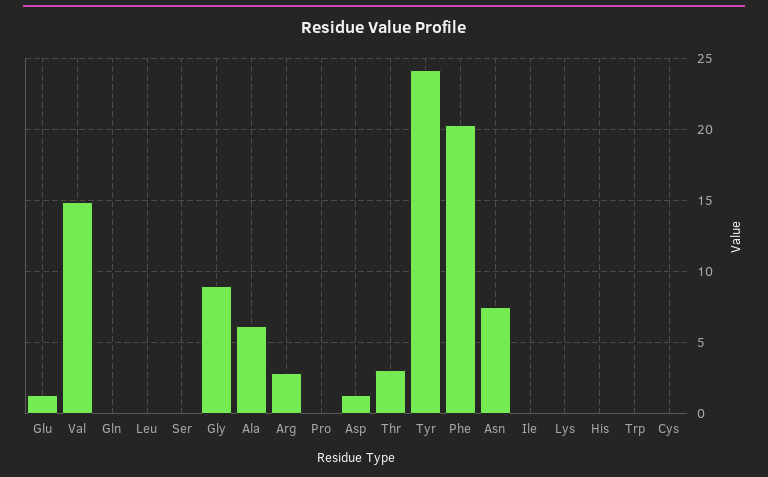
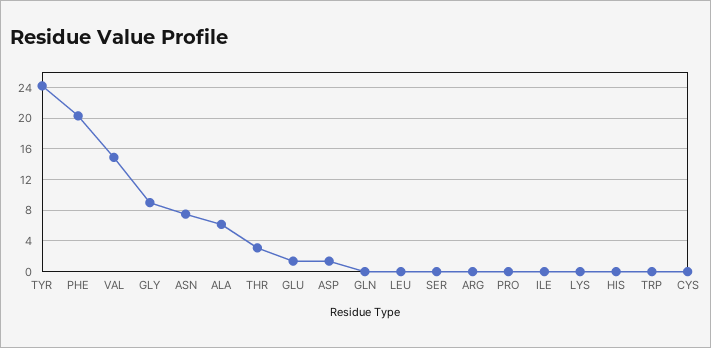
  {
    "Glu": 1.5,
    "Val": 15,
    "Gln": 0,
    "Leu": 0,
    "Ser": 0,
    "Gly": 9,
    "Ala": 6,
-   "Arg": 3,
+   "Arg": 0,
    "Pro": 0,
    "Asp": 1.5,
    "Thr": 3,
    "Tyr": 24,
    "Phe": 20.5,
    "Asn": 7.5,
    "Ile": 0,
    "Lys": 0,
    "His": 0,
    "Trp": 0,
    "Cys": 0
  }

